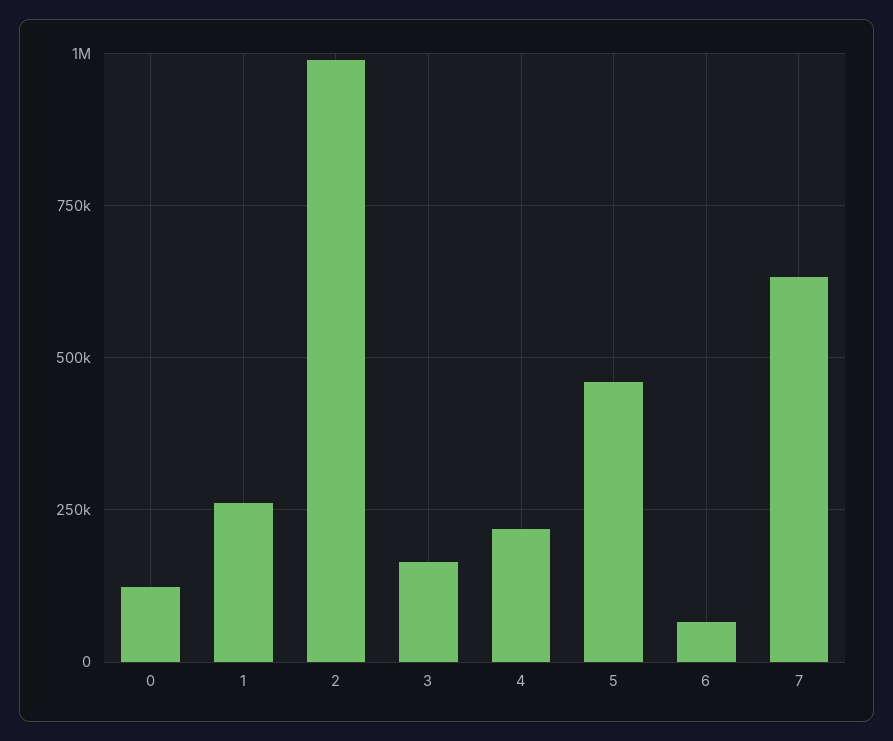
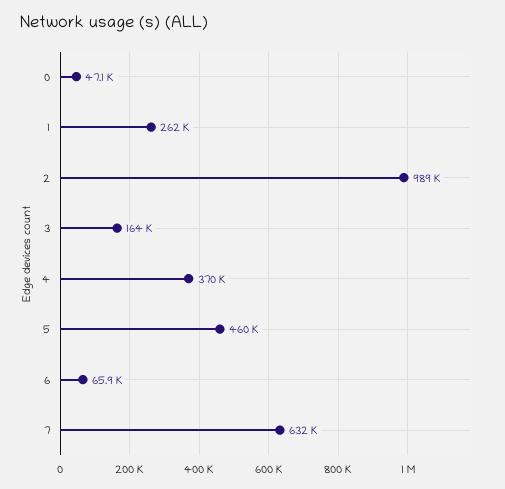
  {
-   "0": 125000,
+   "0": 47100,
    "1": 262000,
    "2": 989000,
    "3": 164000,
-   "4": 225000,
+   "4": 370000,
    "5": 460000,
    "6": 65900,
    "7": 632000
  }

